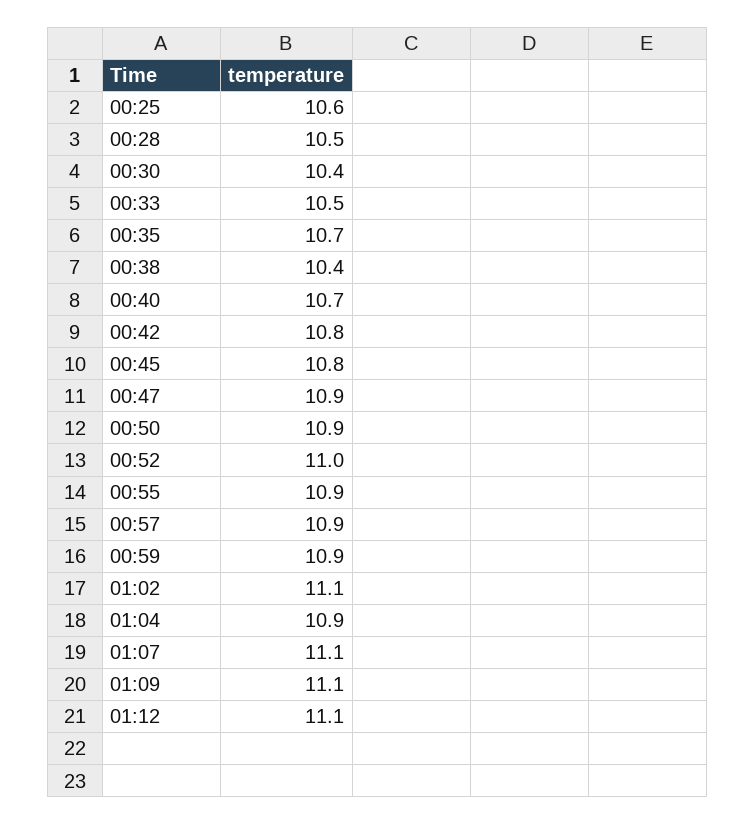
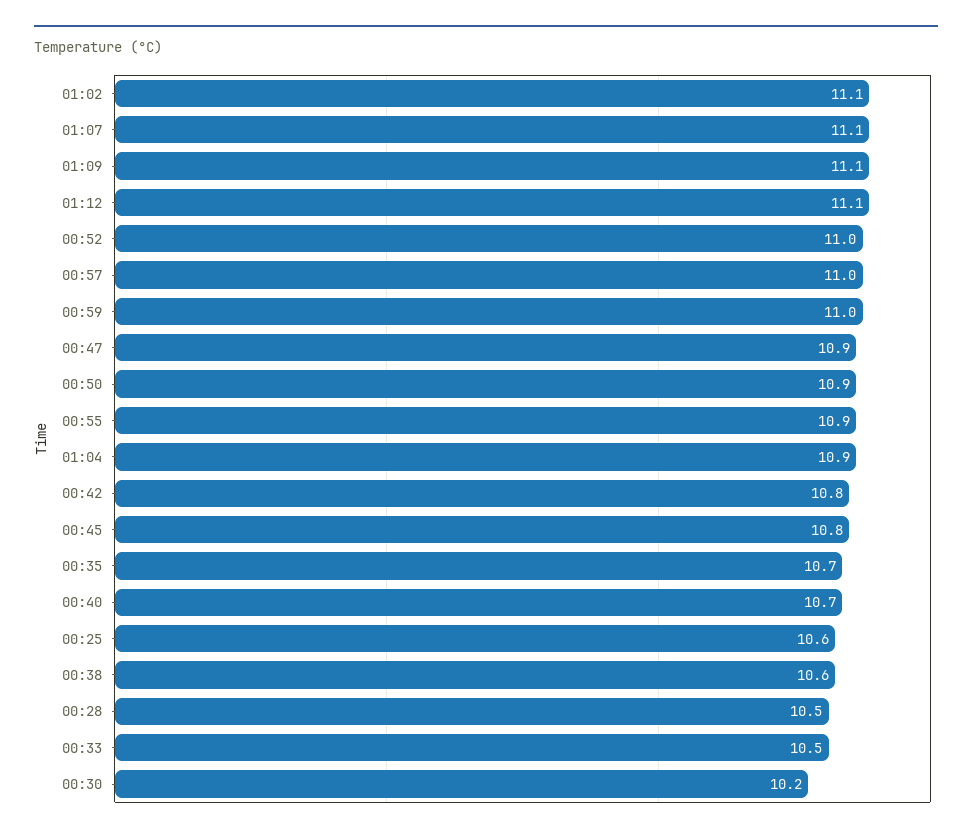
  {
    "00:25": 10.6,
    "00:28": 10.5,
-   "00:30": 10.4,
+   "00:30": 10.2,
    "00:33": 10.5,
    "00:35": 10.7,
-   "00:38": 10.4,
+   "00:38": 10.6,
    "00:40": 10.7,
    "00:42": 10.8,
    "00:45": 10.8,
    "00:47": 10.9,
    "00:50": 10.9,
    "00:52": 11,
    "00:55": 10.9,
-   "00:57": 10.9,
+   "00:57": 11,
-   "00:59": 10.9,
+   "00:59": 11,
    "01:02": 11.1,
    "01:04": 10.9,
    "01:07": 11.1,
    "01:09": 11.1,
    "01:12": 11.1
  }

